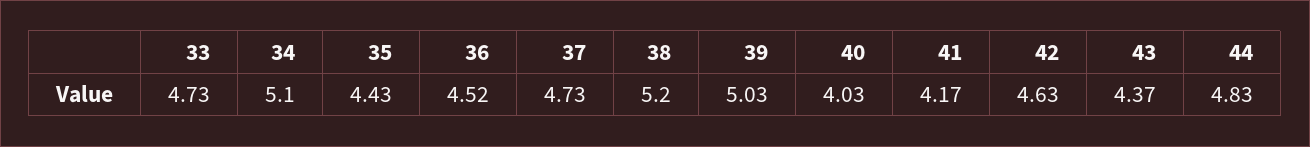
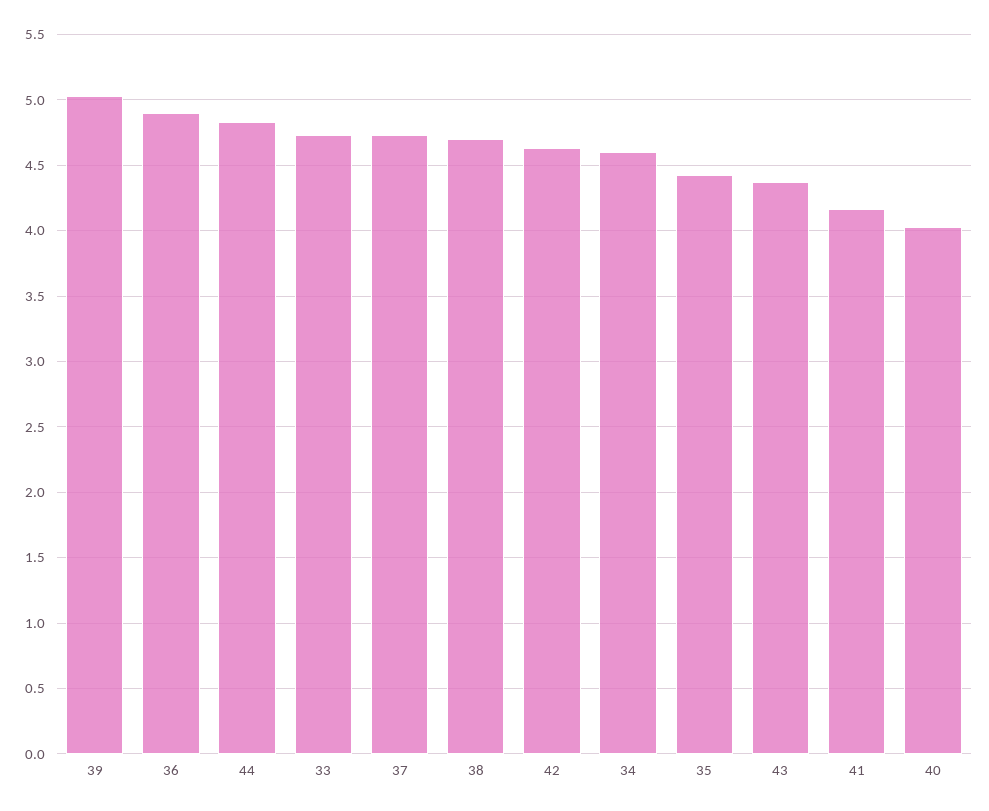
  {
    "33": 4.73,
-   "34": 5.1,
+   "34": 4.6,
    "35": 4.43,
-   "36": 4.52,
+   "36": 4.9,
    "37": 4.73,
-   "38": 5.2,
+   "38": 4.7,
    "39": 5.03,
    "40": 4.03,
    "41": 4.17,
    "42": 4.63,
    "43": 4.37,
    "44": 4.83
  }

